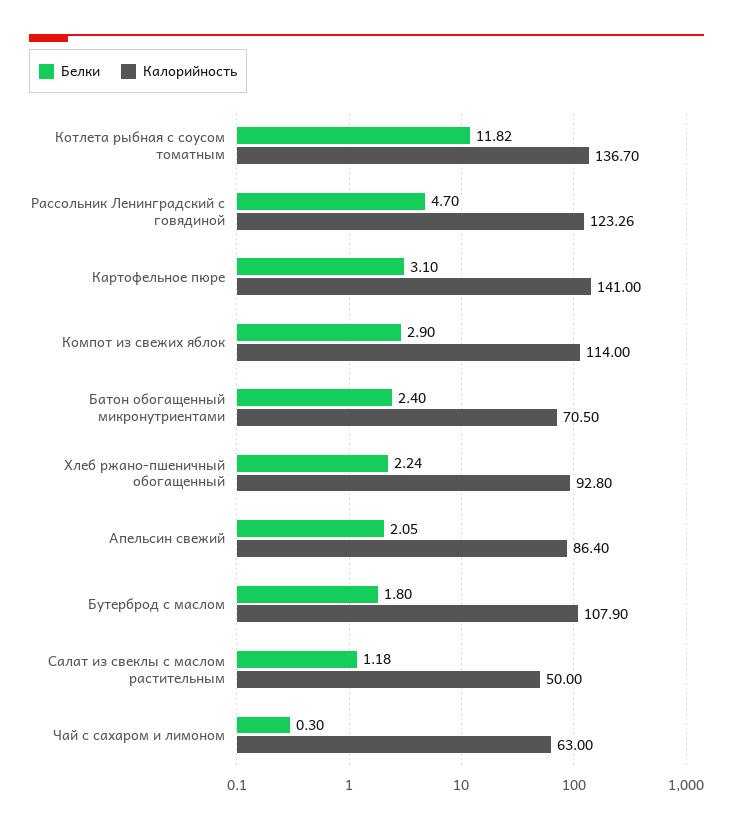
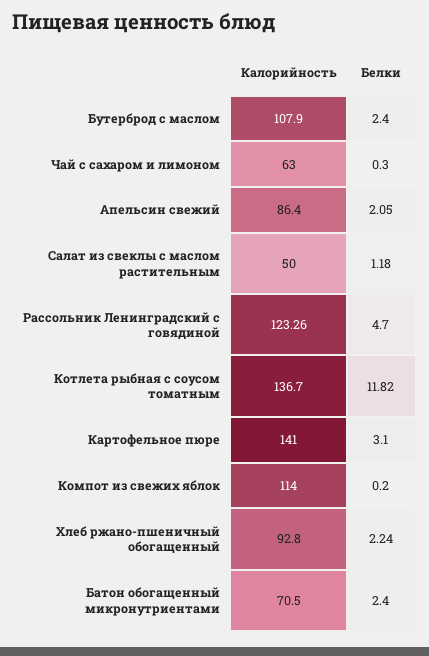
  {
    "Белки": {
      "Котлета рыбная с соусом томатным": 11.82,
      "Рассольник Ленинградский с говядиной": 4.7,
      "Картофельное пюре": 3.1,
-     "Компот из свежих яблок": 2.9,
+     "Компот из свежих яблок": 0.2,
      "Батон обогащенный микронутриентами": 2.4,
      "Хлеб ржано-пшеничный обогащенный": 2.24,
      "Апельсин свежий": 2.05,
-     "Бутерброд с маслом": 1.8,
+     "Бутерброд с маслом": 2.4,
      "Салат из свеклы с маслом растительным": 1.18,
      "Чай с сахаром и лимоном": 0.3
    },
    "Калорийность": {
      "Котлета рыбная с соусом томатным": 136.7,
      "Рассольник Ленинградский с говядиной": 123.26,
      "Картофельное пюре": 141,
      "Компот из свежих яблок": 114,
      "Батон обогащенный микронутриентами": 70.5,
      "Хлеб ржано-пшеничный обогащенный": 92.8,
      "Апельсин свежий": 86.4,
      "Бутерброд с маслом": 107.9,
      "Салат из свеклы с маслом растительным": 50,
      "Чай с сахаром и лимоном": 63
    }
  }

